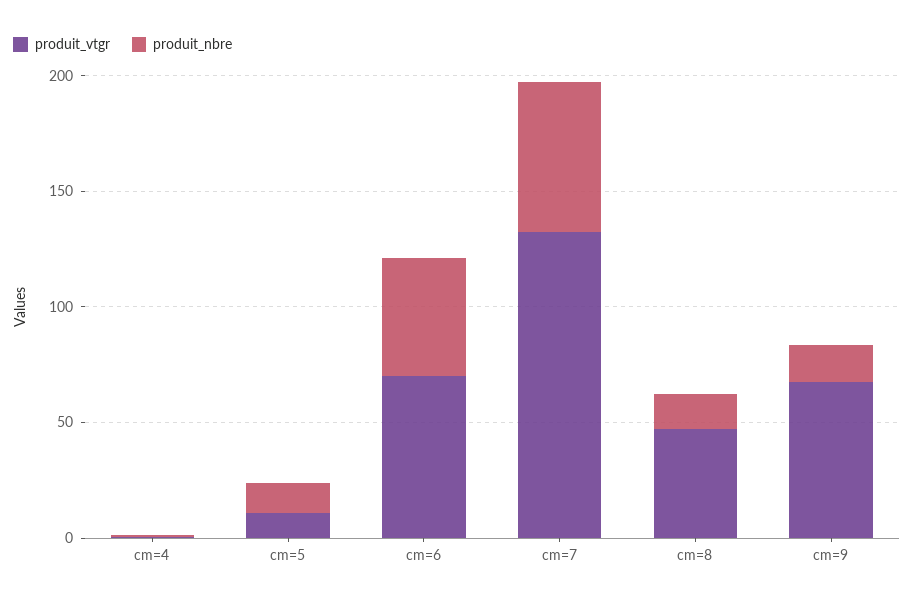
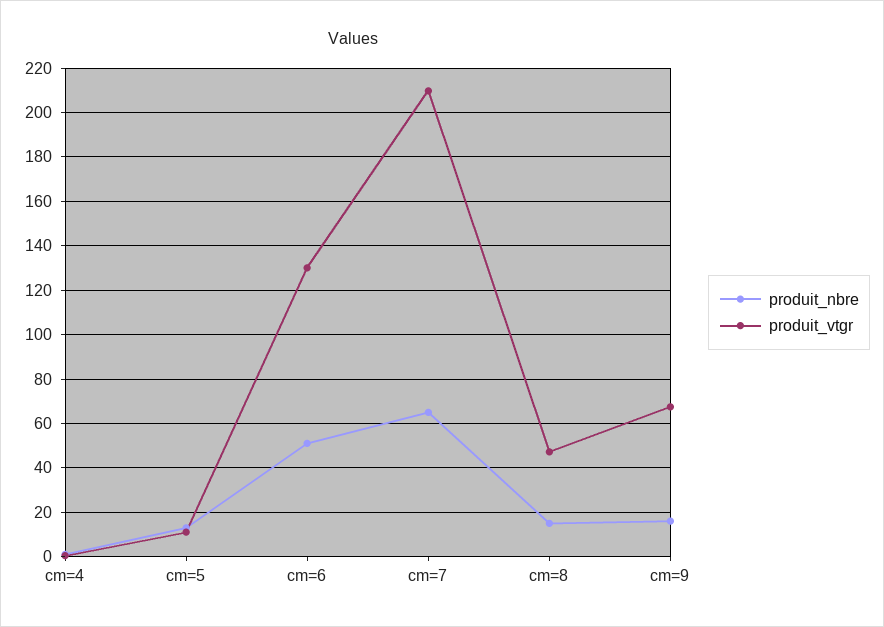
  {
    "produit_vtgr": {
      "cm=4": 0,
      "cm=5": 10,
-     "cm=6": 70,
+     "cm=6": 130,
-     "cm=7": 130,
+     "cm=7": 210,
      "cm=8": 45,
      "cm=9": 65
    },
    "produit_nbre": {
      "cm=4": 0,
      "cm=5": 15,
      "cm=6": 50,
      "cm=7": 65,
      "cm=8": 15,
      "cm=9": 15
    }
  }

